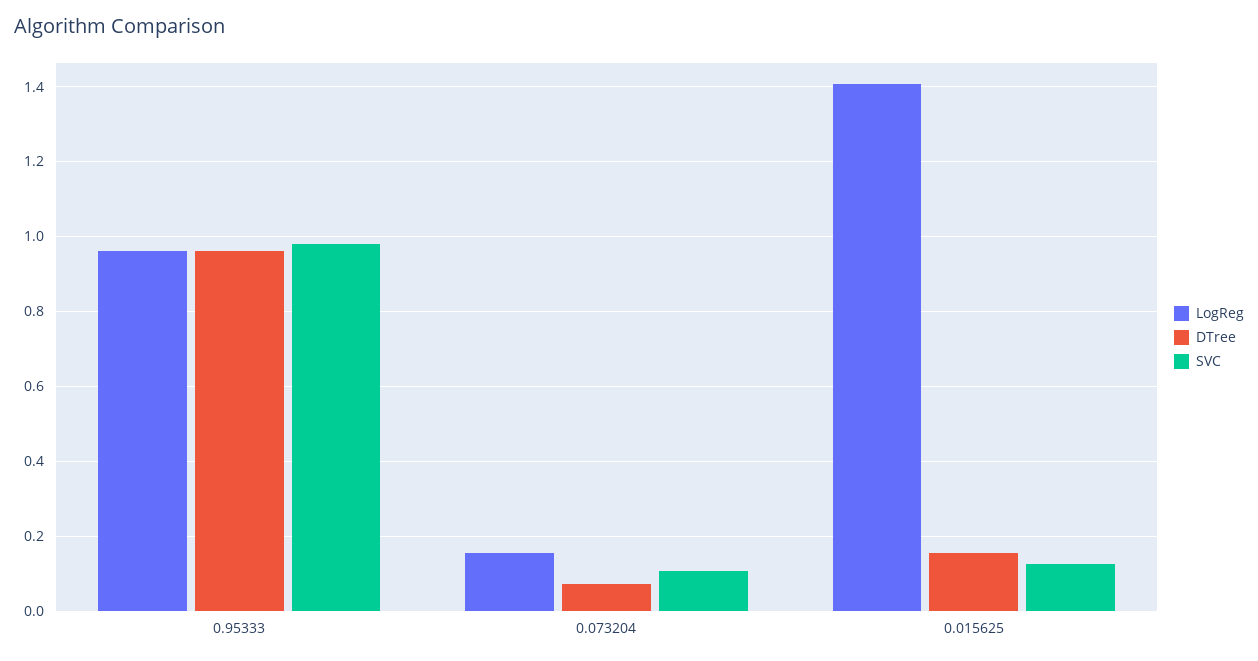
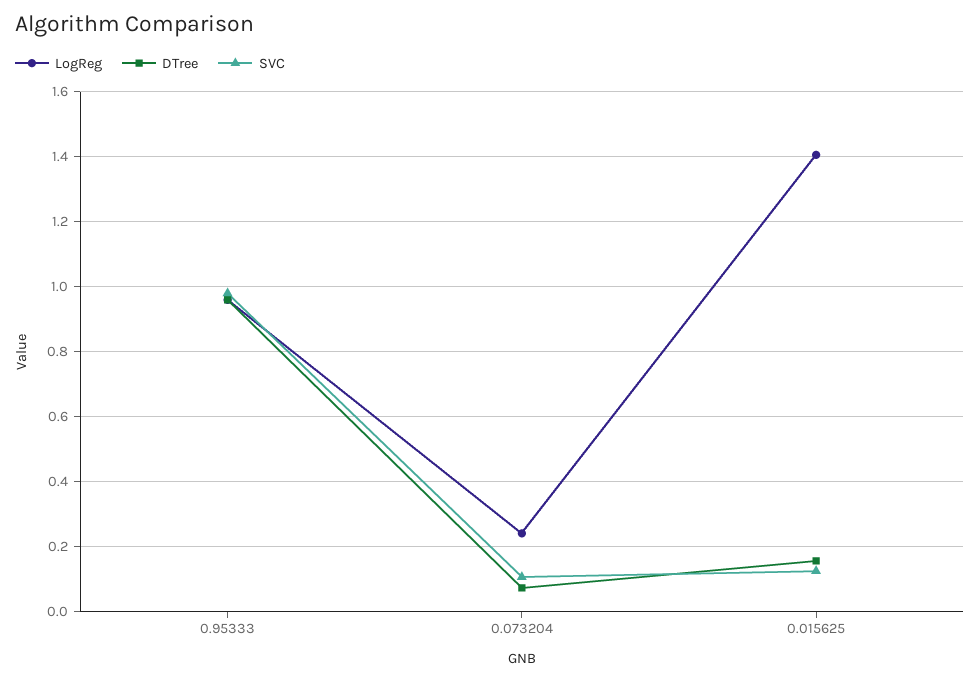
  {
    "LogReg": {
      "0.95333": 0.96,
-     "0.073204": 0.16,
+     "0.073204": 0.24,
      "0.015625": 1.4
    },
    "DTree": {
      "0.95333": 0.96,
      "0.073204": 0.08,
      "0.015625": 0.16
    },
    "SVC": {
      "0.95333": 0.98,
      "0.073204": 0.1,
      "0.015625": 0.12
    }
  }

